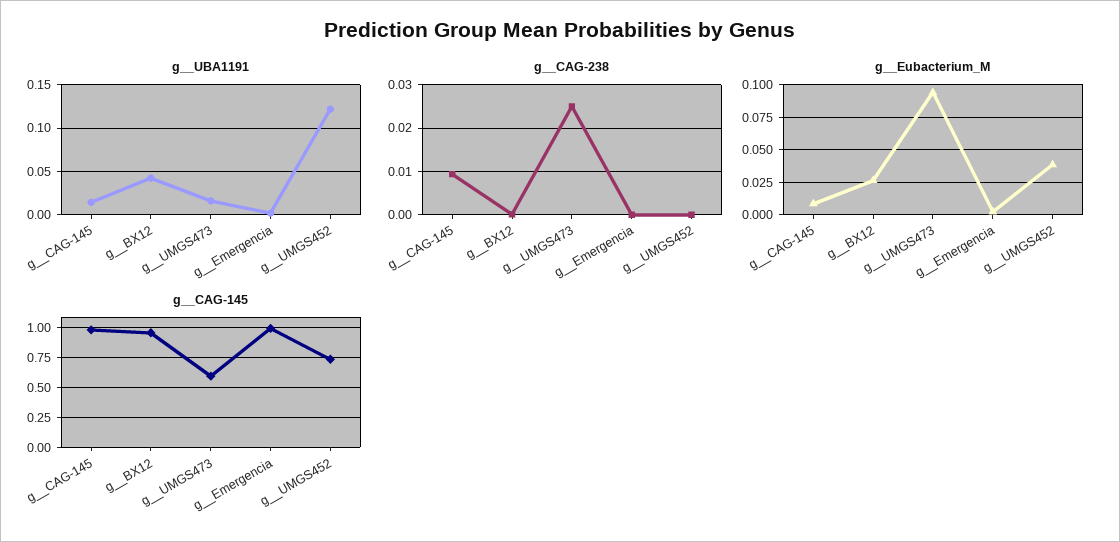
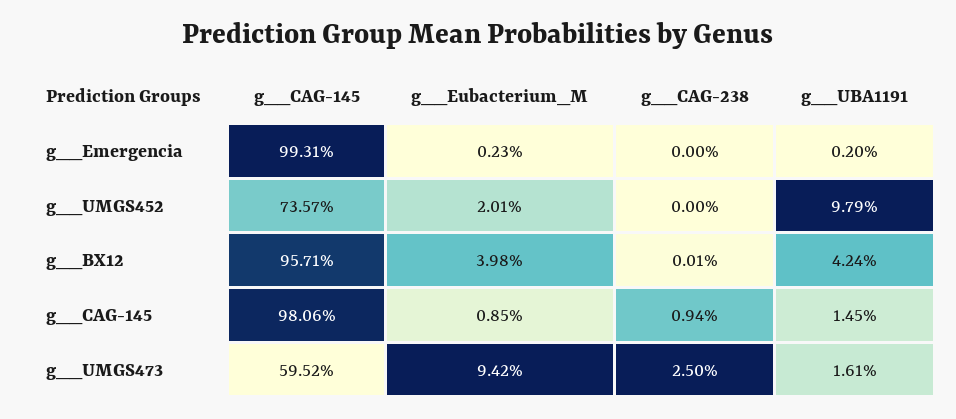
  {
    "g__UBA1191": {
      "g__CAG-145": 0.0145,
      "g__BX12": 0.0424,
      "g__UMGS473": 0.0161,
      "g__Emergencia": 0.002,
-     "g__UMGS452": 0.12
+     "g__UMGS452": 0.0979
    },
    "g__CAG-238": {
      "g__CAG-145": 0.0094,
      "g__BX12": 0.0001,
      "g__UMGS473": 0.025,
      "g__Emergencia": 0,
      "g__UMGS452": 0
    },
    "g__Eubacterium_M": {
      "g__CAG-145": 0.0085,
-     "g__BX12": 0.025,
+     "g__BX12": 0.0398,
      "g__UMGS473": 0.0942,
      "g__Emergencia": 0.0023,
-     "g__UMGS452": 0.04
+     "g__UMGS452": 0.0201
    },
    "g__CAG-145": {
      "g__CAG-145": 0.9806,
      "g__BX12": 0.9571,
      "g__UMGS473": 0.5952,
      "g__Emergencia": 0.9931,
      "g__UMGS452": 0.7357
    }
  }

